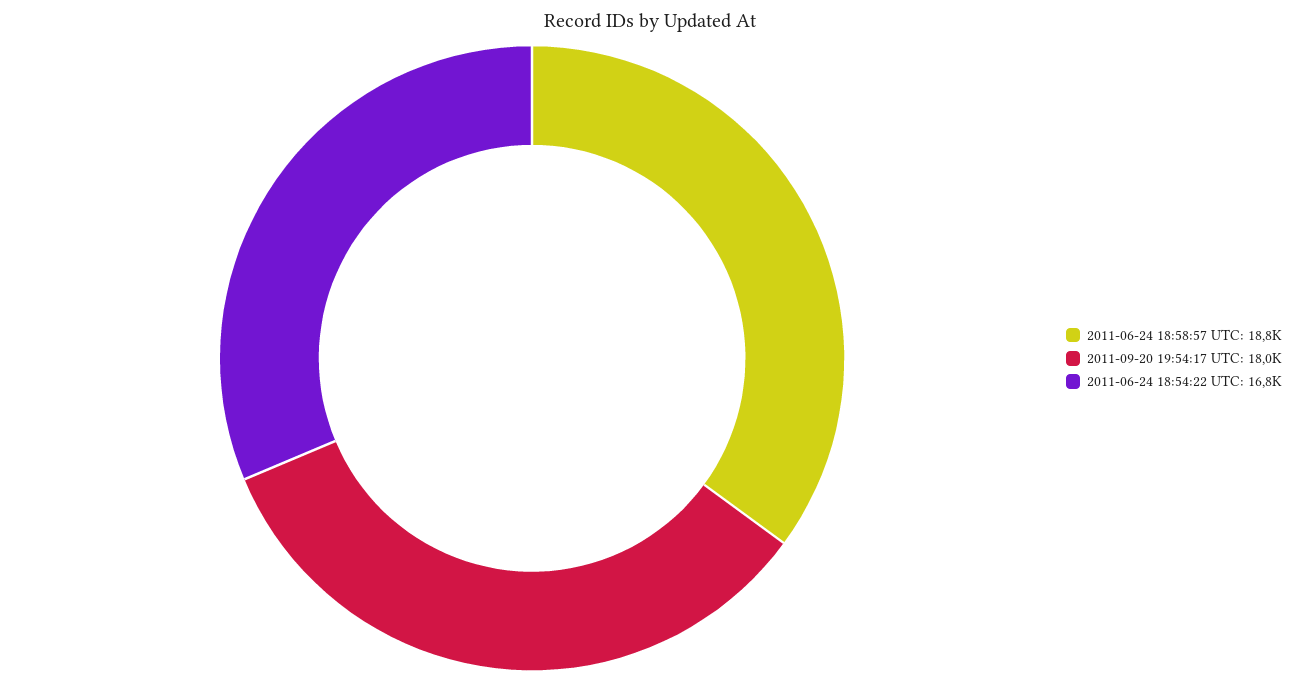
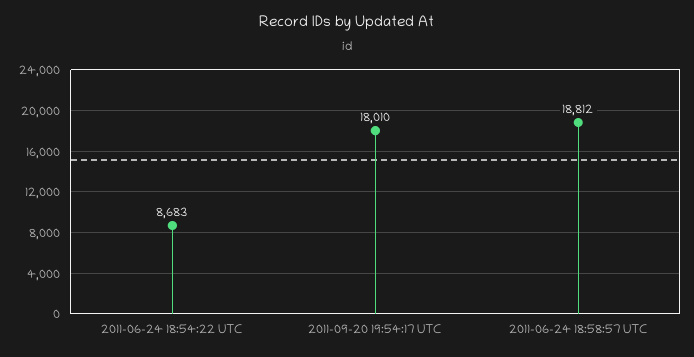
  {
    "2011-06-24 18:58:57 UTC": 18812,
    "2011-09-20 19:54:17 UTC": 18010,
-   "2011-06-24 18:54:22 UTC": 16800
+   "2011-06-24 18:54:22 UTC": 8683
  }

